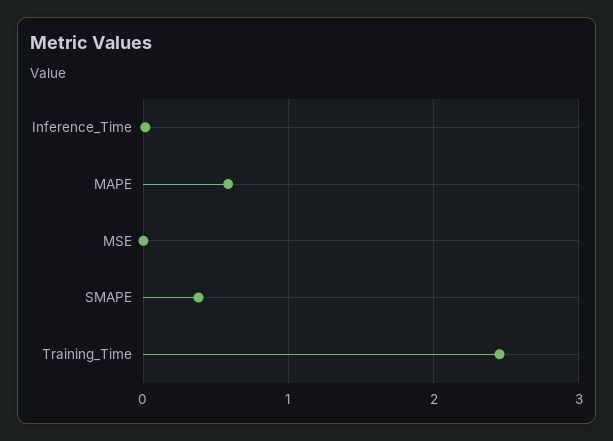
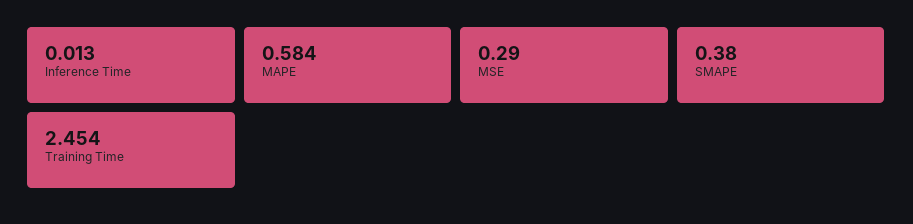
  {
    "Inference_Time": 0.013,
    "MAPE": 0.584,
-   "MSE": 0,
+   "MSE": 0.29,
    "SMAPE": 0.38,
    "Training_Time": 2.454
  }

